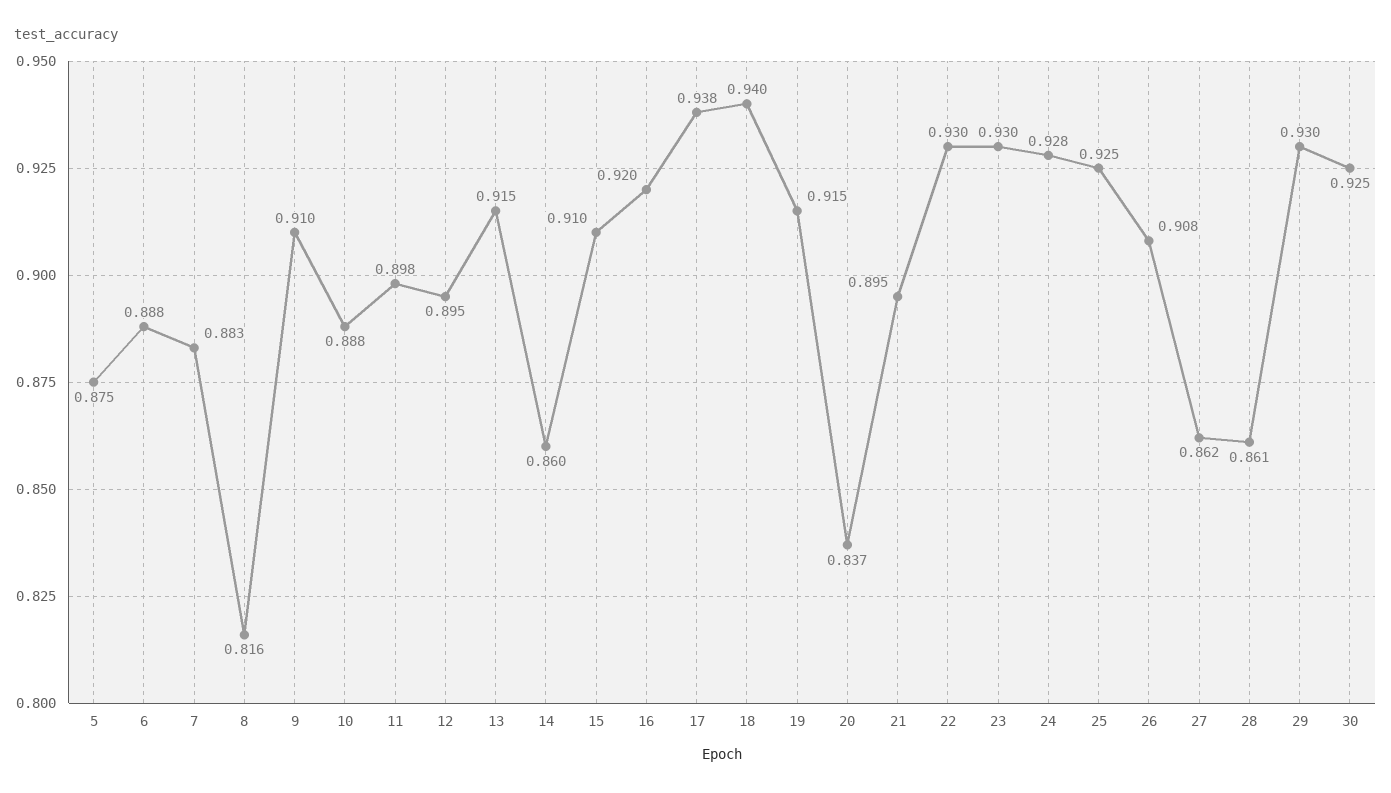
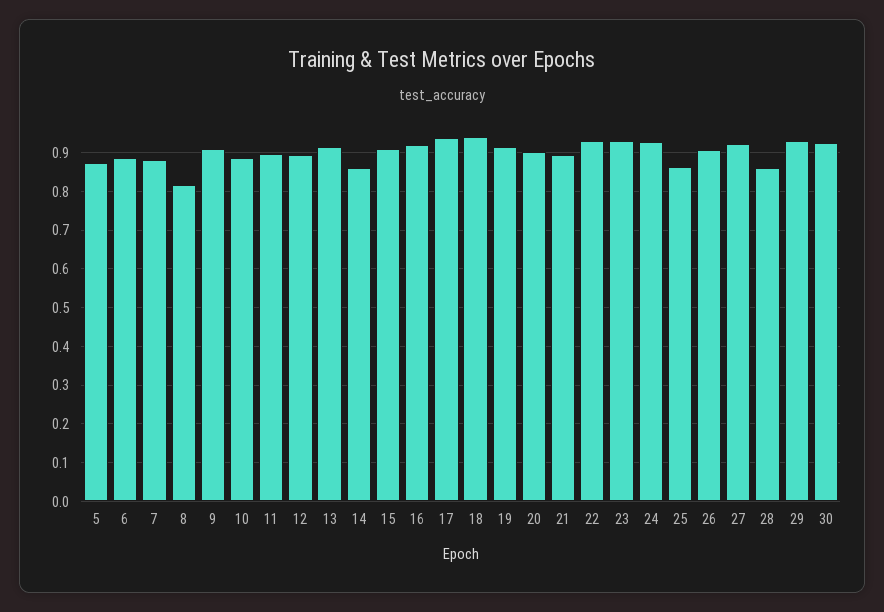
  {
    "5": 0.875,
    "6": 0.888,
    "7": 0.883,
    "8": 0.816,
    "9": 0.91,
    "10": 0.888,
    "11": 0.898,
    "12": 0.895,
    "13": 0.915,
    "14": 0.86,
    "15": 0.91,
    "16": 0.92,
    "17": 0.938,
    "18": 0.94,
    "19": 0.915,
-   "20": 0.837,
+   "20": 0.9,
    "21": 0.895,
    "22": 0.93,
    "23": 0.93,
    "24": 0.928,
-   "25": 0.925,
+   "25": 0.86,
    "26": 0.908,
-   "27": 0.862,
+   "27": 0.92,
    "28": 0.861,
    "29": 0.93,
    "30": 0.925
  }

